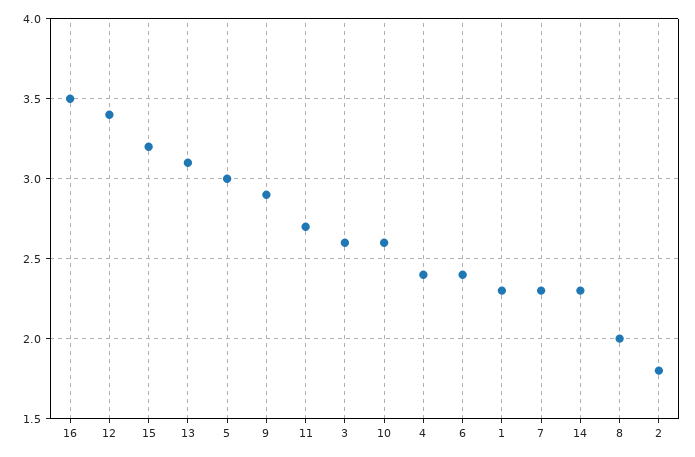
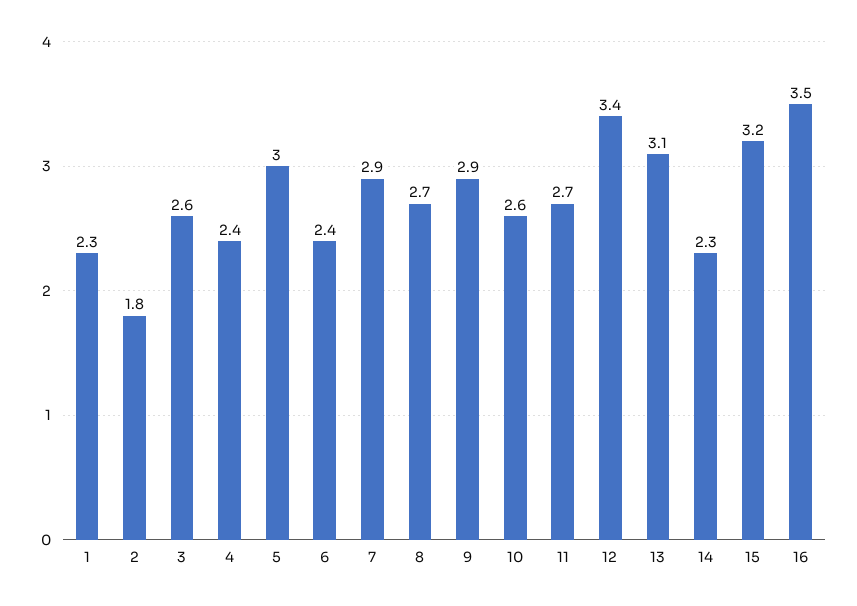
  {
    "16": 3.5,
    "12": 3.4,
    "15": 3.2,
    "13": 3.1,
    "5": 3,
    "9": 2.9,
    "11": 2.7,
    "3": 2.6,
    "10": 2.6,
    "4": 2.4,
    "6": 2.4,
    "1": 2.3,
-   "7": 2.3,
+   "7": 2.9,
    "14": 2.3,
-   "8": 2,
+   "8": 2.7,
    "2": 1.8
  }

